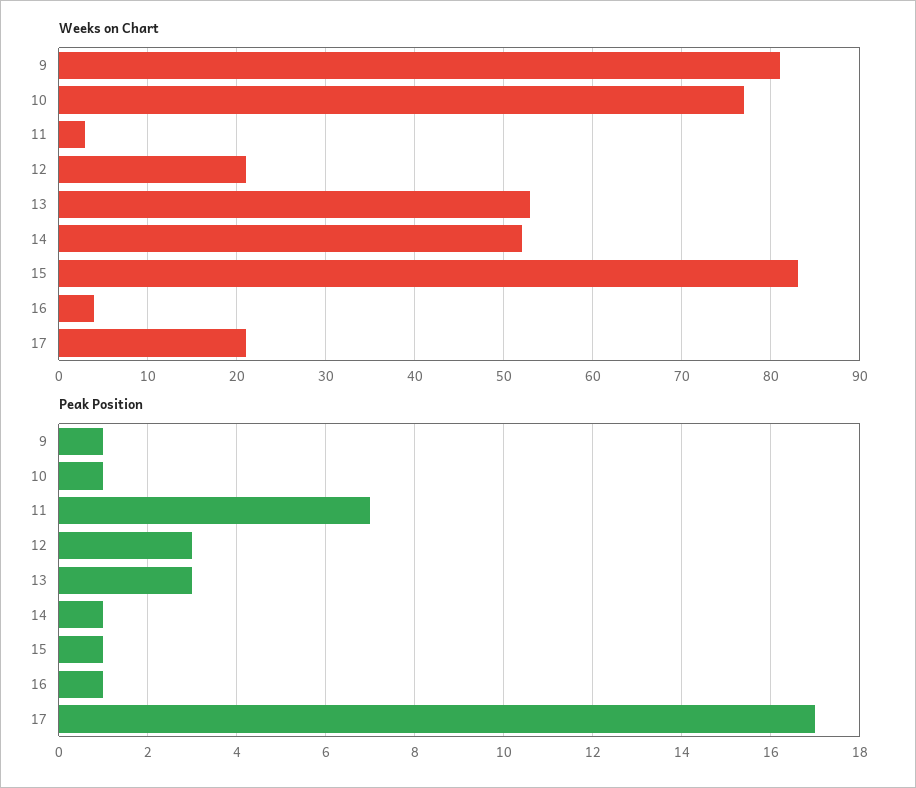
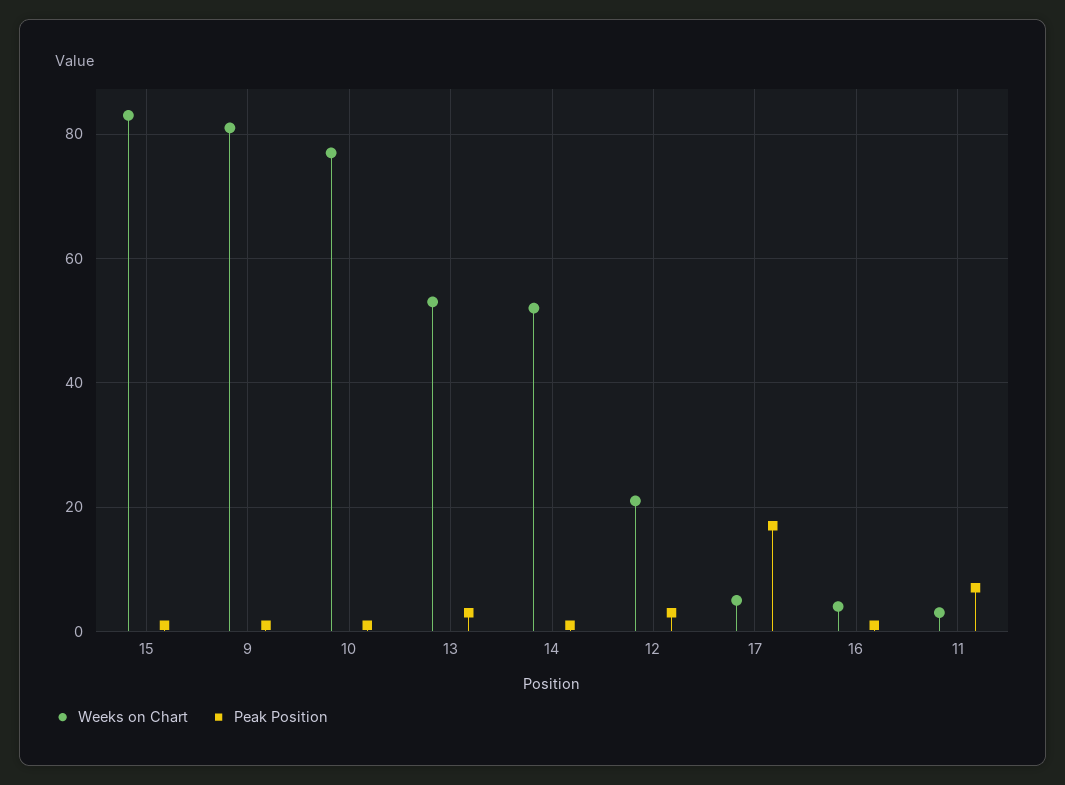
  {
    "Weeks on Chart": {
      "9": 81,
      "10": 77,
      "11": 3,
      "12": 21,
      "13": 53,
      "14": 52,
      "15": 83,
      "16": 4,
-     "17": 21
+     "17": 5
    },
    "Peak Position": {
      "9": 1,
      "10": 1,
      "11": 7,
      "12": 3,
      "13": 3,
      "14": 1,
      "15": 1,
      "16": 1,
      "17": 17
    }
  }

